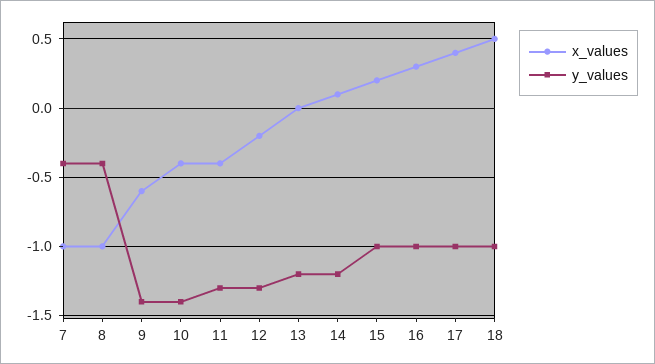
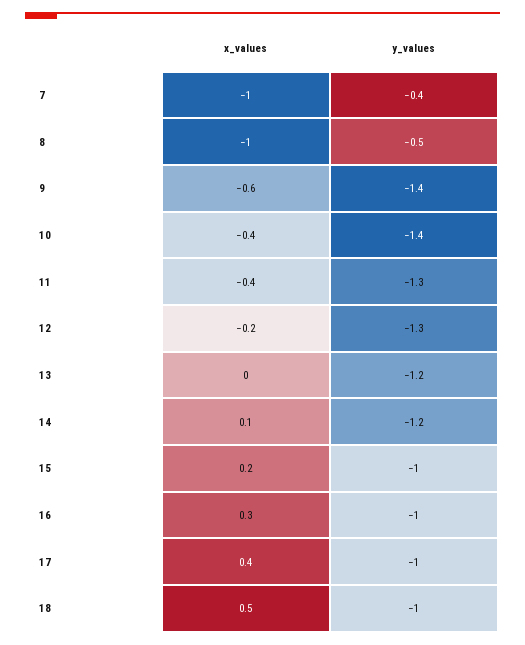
  {
    "x_values": {
      "7": -1,
      "8": -1,
      "9": -0.6,
      "10": -0.4,
      "11": -0.4,
      "12": -0.2,
      "13": 0,
      "14": 0.1,
      "15": 0.2,
      "16": 0.3,
      "17": 0.4,
      "18": 0.5
    },
    "y_values": {
      "7": -0.4,
-     "8": -0.4,
+     "8": -0.5,
      "9": -1.4,
      "10": -1.4,
      "11": -1.3,
      "12": -1.3,
      "13": -1.2,
      "14": -1.2,
      "15": -1,
      "16": -1,
      "17": -1,
      "18": -1
    }
  }

